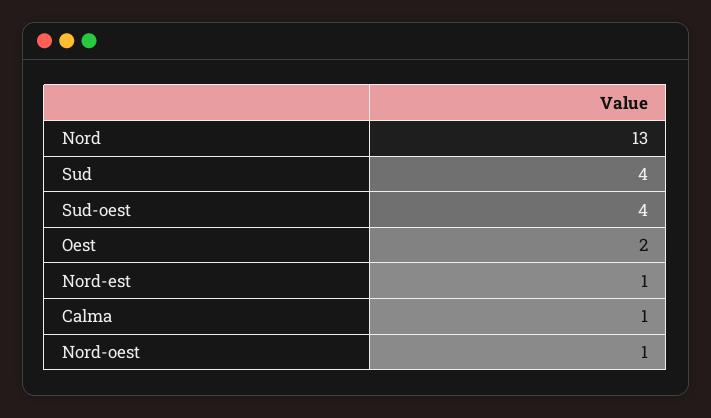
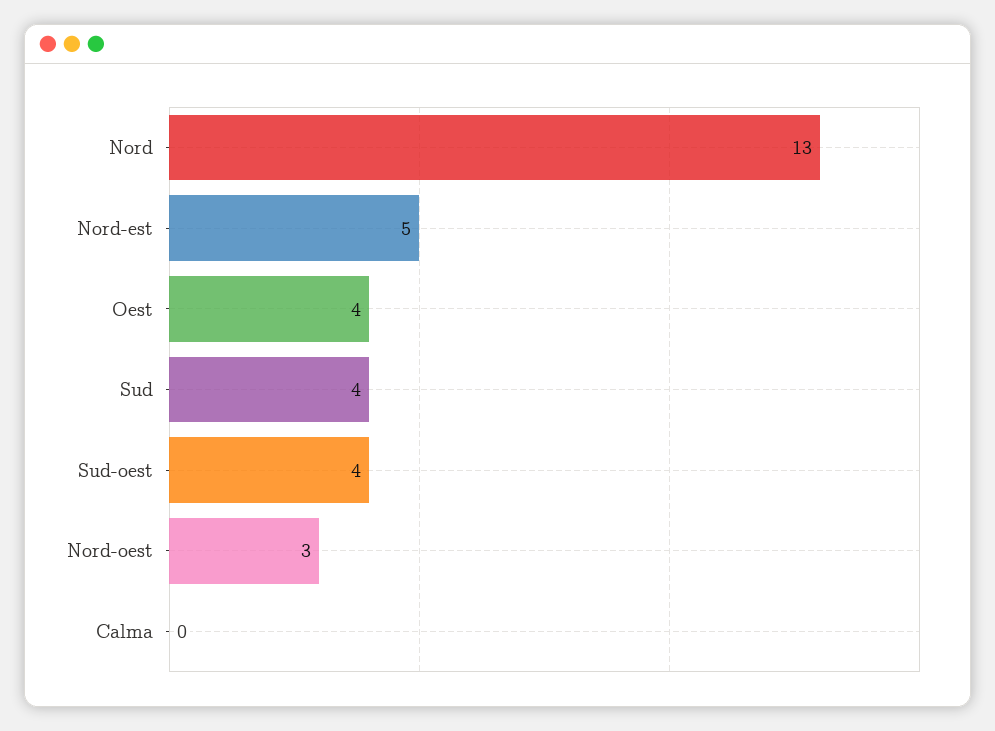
  {
    "Nord": 13,
    "Sud": 4,
    "Sud-oest": 4,
-   "Oest": 2,
+   "Oest": 4,
-   "Nord-est": 1,
+   "Nord-est": 5,
-   "Calma": 1,
+   "Calma": 0,
-   "Nord-oest": 1
+   "Nord-oest": 3
  }

